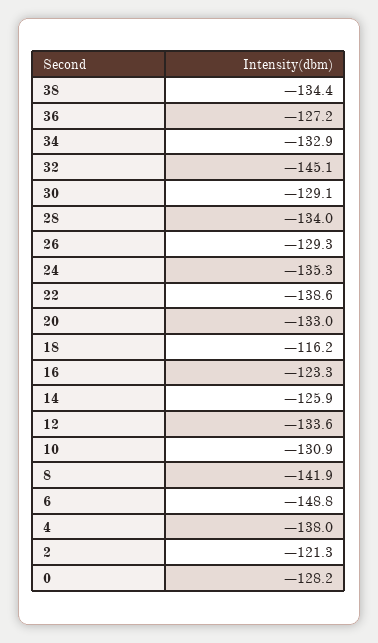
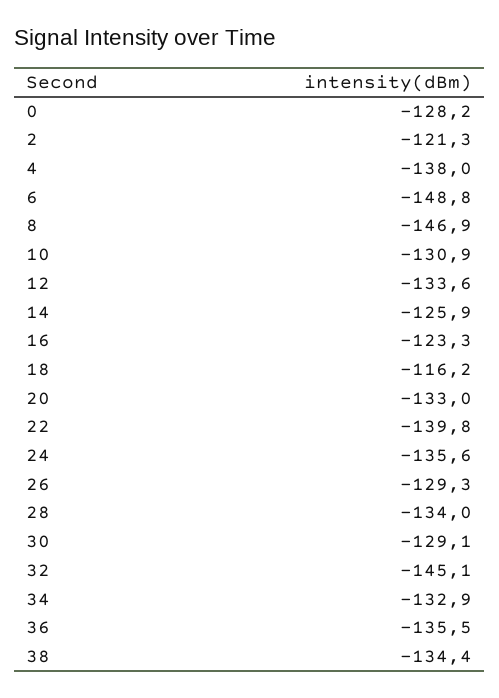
  {
    "38": -134.4,
-   "36": -127.2,
+   "36": -135.5,
    "34": -132.9,
    "32": -145.1,
    "30": -129.1,
    "28": -134,
    "26": -129.3,
-   "24": -135.3,
+   "24": -135.6,
-   "22": -138.6,
+   "22": -139.8,
    "20": -133,
    "18": -116.2,
    "16": -123.3,
    "14": -125.9,
    "12": -133.6,
    "10": -130.9,
-   "8": -141.9,
+   "8": -146.9,
    "6": -148.8,
    "4": -138,
    "2": -121.3,
    "0": -128.2
  }

